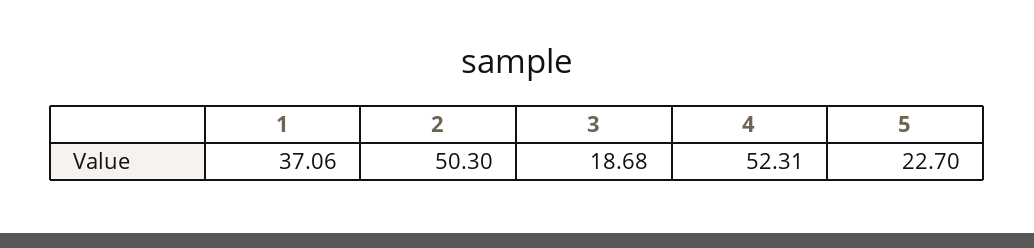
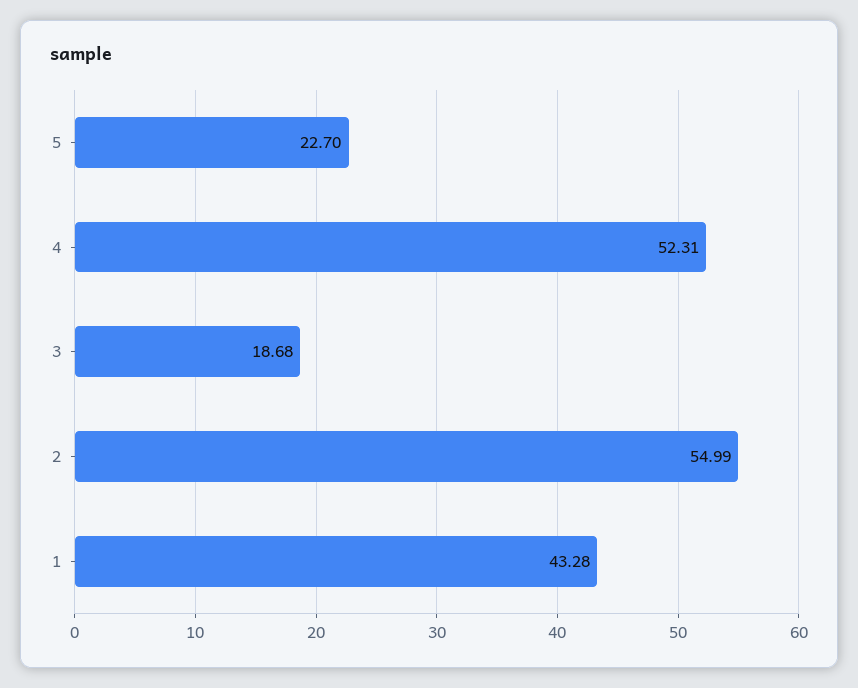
  {
-   "1": 37.06,
+   "1": 43.28,
-   "2": 50.3,
+   "2": 54.99,
    "3": 18.68,
    "4": 52.31,
    "5": 22.7
  }

